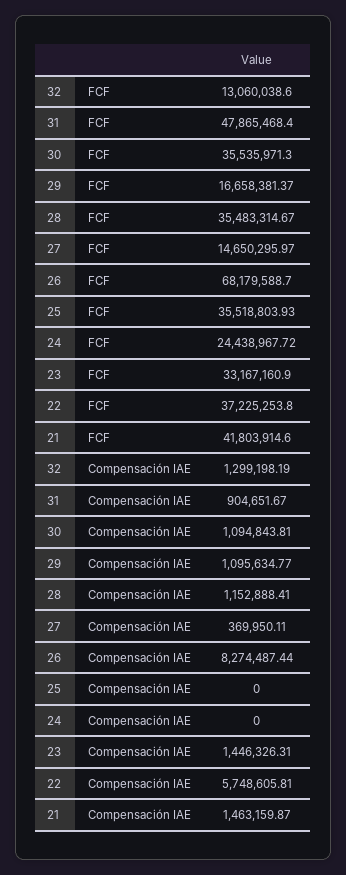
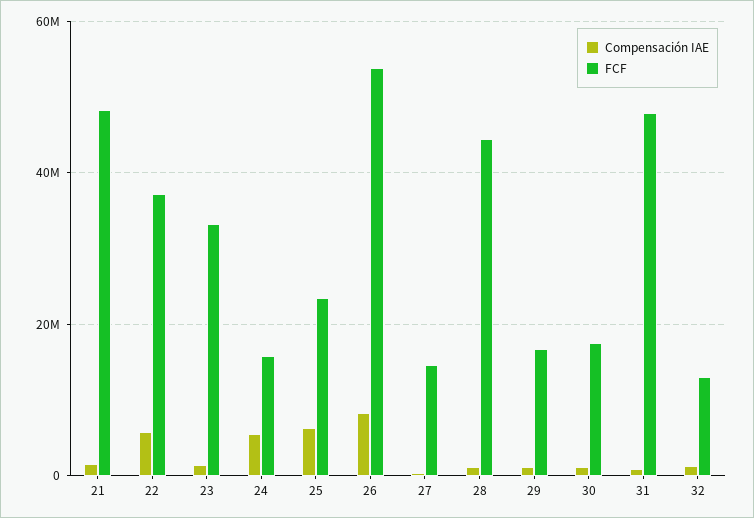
  {
    "FCF": {
      "32": 13060038.6,
      "31": 47865468.4,
-     "30": 35535971.3,
+     "30": 18000000,
      "29": 16658381.37,
-     "28": 35483314.67,
+     "28": 44000000,
      "27": 14650295.97,
-     "26": 68179588.7,
+     "26": 54000000,
-     "25": 35518803.93,
+     "25": 24000000,
-     "24": 24438967.72,
+     "24": 16000000,
      "23": 33167160.9,
      "22": 37225253.8,
-     "21": 41803914.6
+     "21": 48000000
    },
    "Compensación IAE": {
      "32": 1299198.19,
      "31": 904651.67,
      "30": 1094843.81,
      "29": 1095634.77,
      "28": 1152888.41,
      "27": 369950.11,
      "26": 8274487.44,
-     "25": 0,
+     "25": 6000000,
-     "24": 0,
+     "24": 6000000,
      "23": 1446326.31,
      "22": 5748605.81,
      "21": 1463159.87
    }
  }

